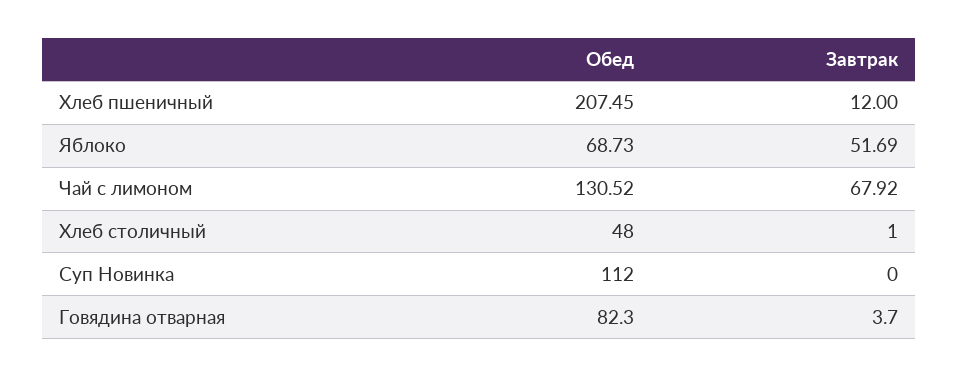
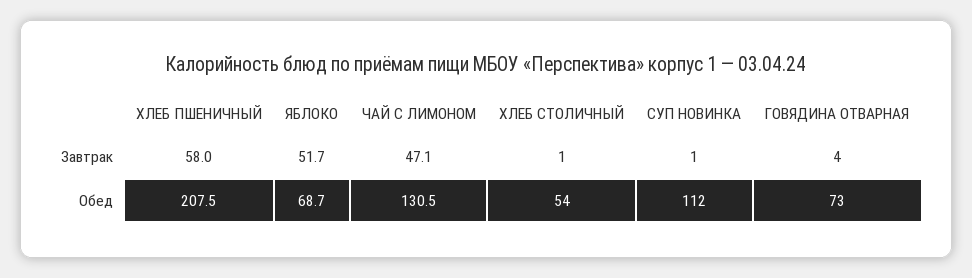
  {
    "Обед": {
      "Хлеб пшеничный": 207.45,
      "Яблоко": 68.73,
      "Чай с лимоном": 130.52,
-     "Хлеб столичный": 48,
+     "Хлеб столичный": 54,
      "Суп Новинка": 112,
-     "Говядина отварная": 82.3
+     "Говядина отварная": 73
    },
    "Завтрак": {
-     "Хлеб пшеничный": 12,
+     "Хлеб пшеничный": 58,
      "Яблоко": 51.69,
-     "Чай с лимоном": 67.92,
+     "Чай с лимоном": 47.1,
      "Хлеб столичный": 1,
-     "Суп Новинка": 0,
+     "Суп Новинка": 1,
      "Говядина отварная": 3.7
    }
  }

